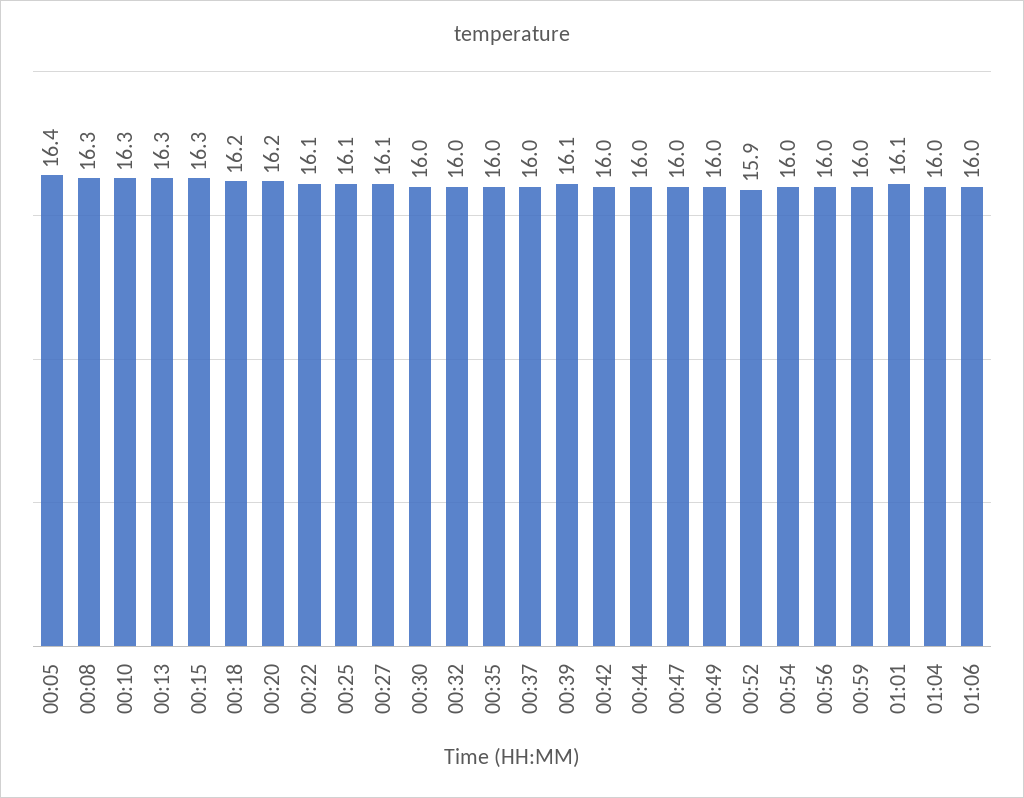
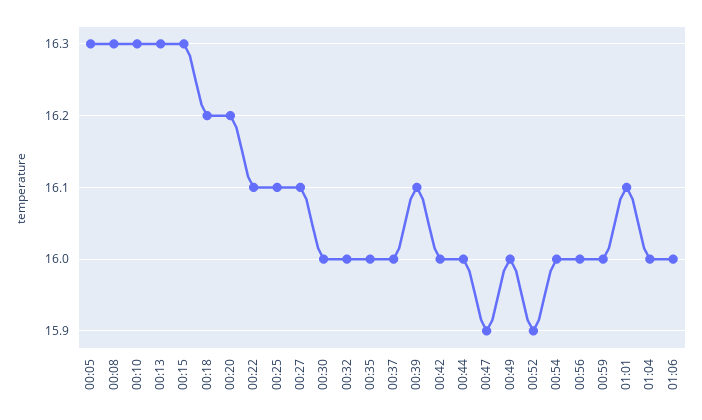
  {
-   "00:05": 16.4,
+   "00:05": 16.3,
    "00:08": 16.3,
    "00:10": 16.3,
    "00:13": 16.3,
    "00:15": 16.3,
    "00:18": 16.2,
    "00:20": 16.2,
    "00:22": 16.1,
    "00:25": 16.1,
    "00:27": 16.1,
    "00:30": 16,
    "00:32": 16,
    "00:35": 16,
    "00:37": 16,
    "00:39": 16.1,
    "00:42": 16,
    "00:44": 16,
-   "00:47": 16,
+   "00:47": 15.9,
    "00:49": 16,
    "00:52": 15.9,
    "00:54": 16,
    "00:56": 16,
    "00:59": 16,
    "01:01": 16.1,
    "01:04": 16,
    "01:06": 16
  }

